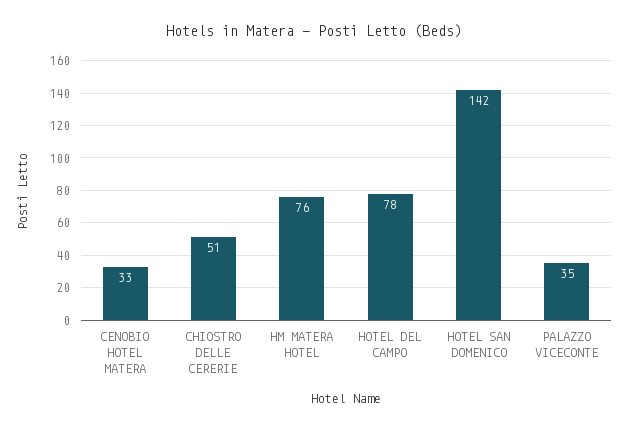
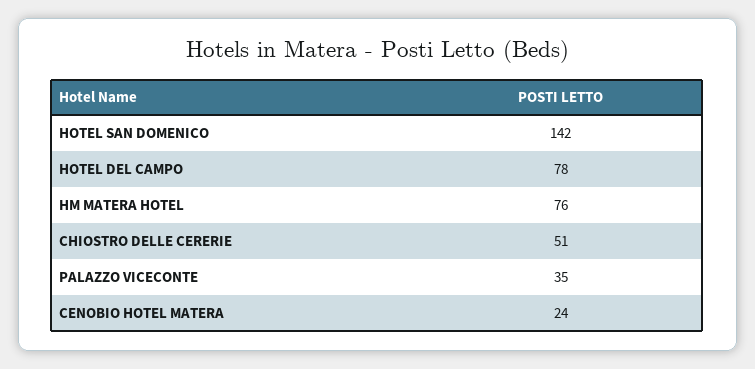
  {
-   "CENOBIO HOTEL MATERA": 33,
+   "CENOBIO HOTEL MATERA": 24,
    "CHIOSTRO DELLE CERERIE": 51,
    "HM MATERA HOTEL": 76,
    "HOTEL DEL CAMPO": 78,
    "HOTEL SAN DOMENICO": 142,
    "PALAZZO VICECONTE": 35
  }

